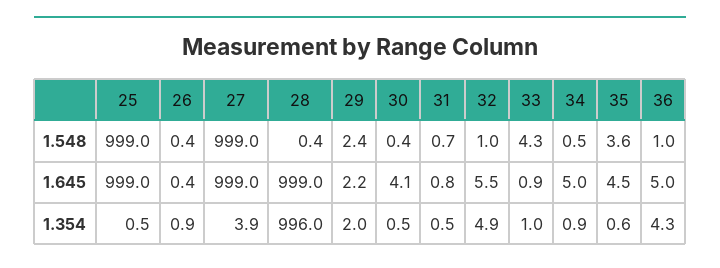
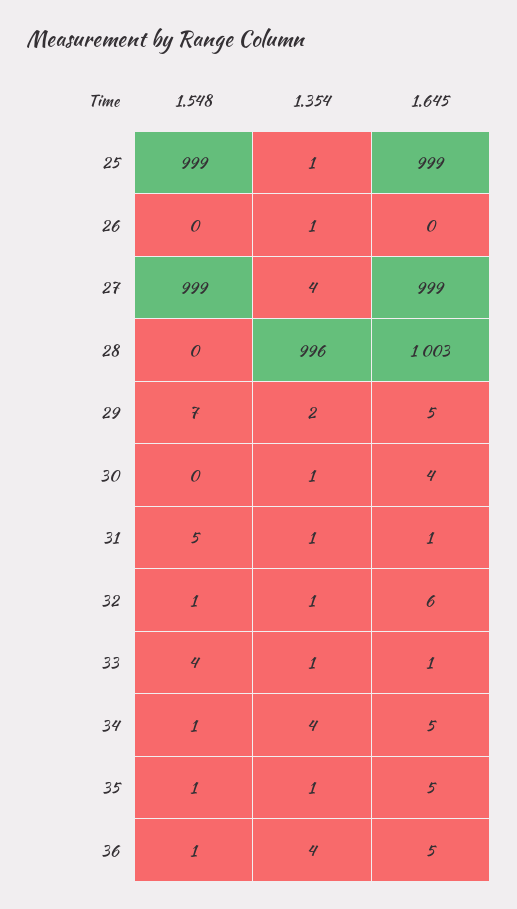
  {
    "25": {
      "1.548": 999,
      "1.645": 999,
      "1.354": 0.5
    },
    "26": {
      "1.548": 0.4,
      "1.645": 0.4,
      "1.354": 0.9
    },
    "27": {
      "1.548": 999,
      "1.645": 999,
      "1.354": 3.9
    },
    "28": {
      "1.548": 0.4,
-     "1.645": 999,
+     "1.645": 1003,
      "1.354": 996
    },
    "29": {
-     "1.548": 2.4,
+     "1.548": 7,
-     "1.645": 2.2,
+     "1.645": 5,
      "1.354": 2
    },
    "30": {
      "1.548": 0.4,
      "1.645": 4.1,
      "1.354": 0.5
    },
    "31": {
-     "1.548": 0.7,
+     "1.548": 5,
      "1.645": 0.8,
      "1.354": 0.5
    },
    "32": {
      "1.548": 1,
      "1.645": 5.5,
-     "1.354": 4.9
+     "1.354": 1
    },
    "33": {
      "1.548": 4.3,
      "1.645": 0.9,
      "1.354": 1
    },
    "34": {
      "1.548": 0.5,
      "1.645": 5,
-     "1.354": 0.9
+     "1.354": 4
    },
    "35": {
-     "1.548": 3.6,
+     "1.548": 1,
      "1.645": 4.5,
      "1.354": 0.6
    },
    "36": {
      "1.548": 1,
      "1.645": 5,
      "1.354": 4.3
    }
  }

